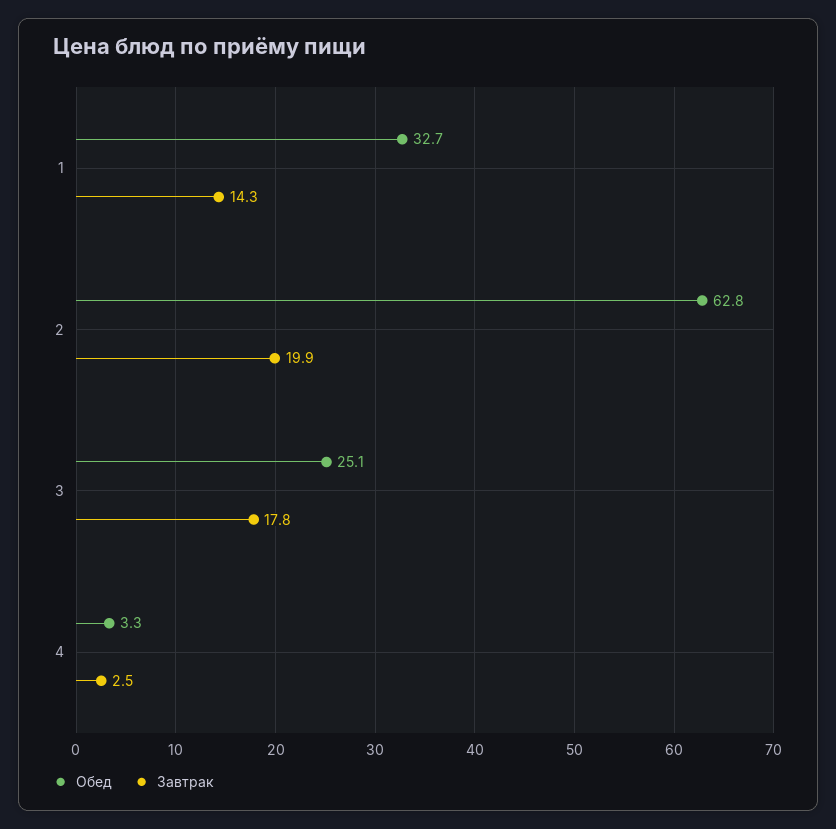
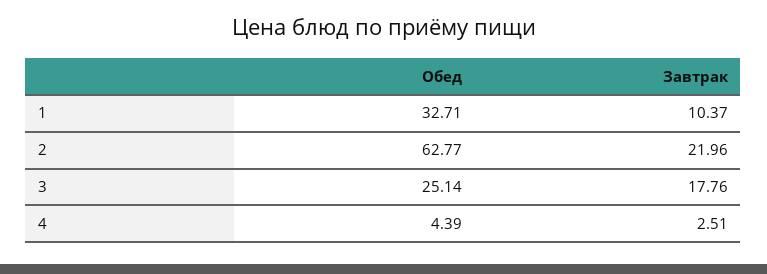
  {
    "Обед": {
      "1": 32.71,
      "2": 62.77,
      "3": 25.14,
-     "4": 3.3
+     "4": 4.39
    },
    "Завтрак": {
-     "1": 14.3,
+     "1": 10.37,
-     "2": 19.9,
+     "2": 21.96,
      "3": 17.76,
      "4": 2.51
    }
  }

